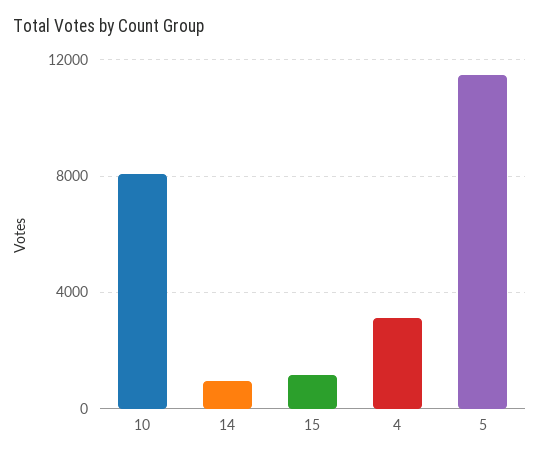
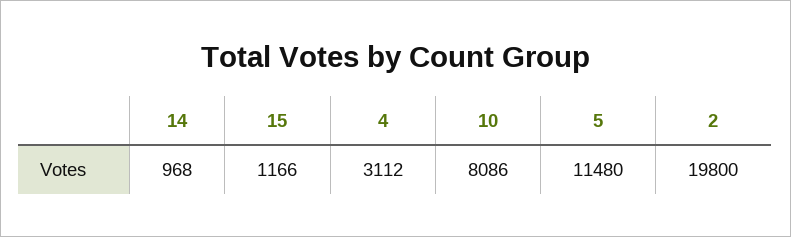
  {
    "10": 8086,
    "14": 968,
    "15": 1166,
    "4": 3112,
-   "5": 11480
+   "5": 11480,
+   "2": 19800
  }

